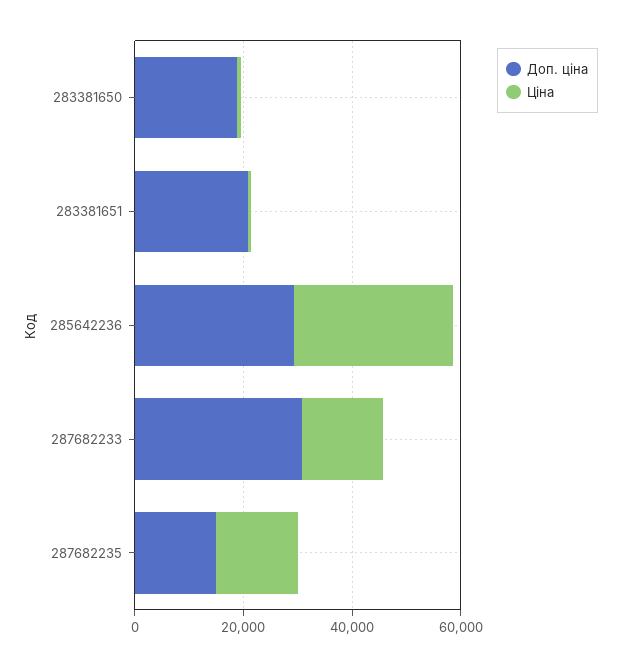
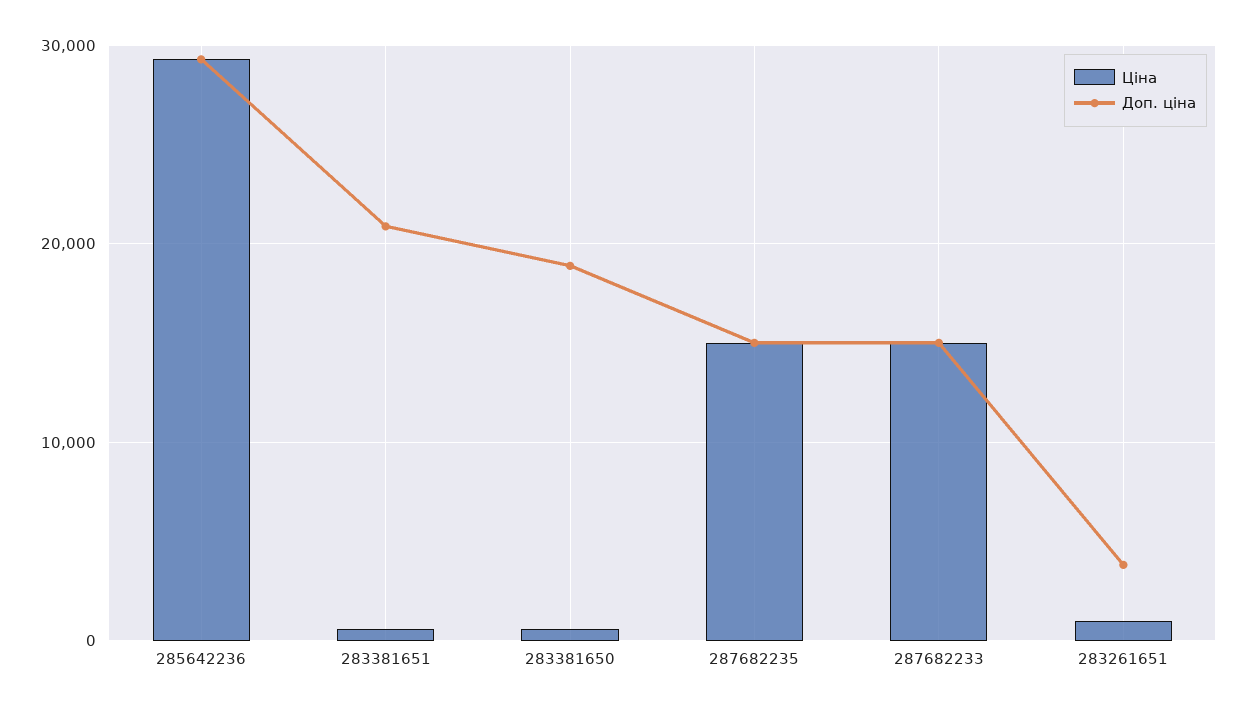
  {
    "Доп. ціна": {
      "283381650": 19000,
      "283381651": 21000,
      "285642236": 29000,
-     "287682233": 30000,
+     "287682233": 15000,
-     "287682235": 15000
+     "287682235": 15000,
+     "283261651": 4000
    },
    "Ціна": {
      "283381650": 1000,
      "283381651": 1000,
      "285642236": 29000,
      "287682233": 15000,
-     "287682235": 15000
+     "287682235": 15000,
+     "283261651": 1000
    }
  }

